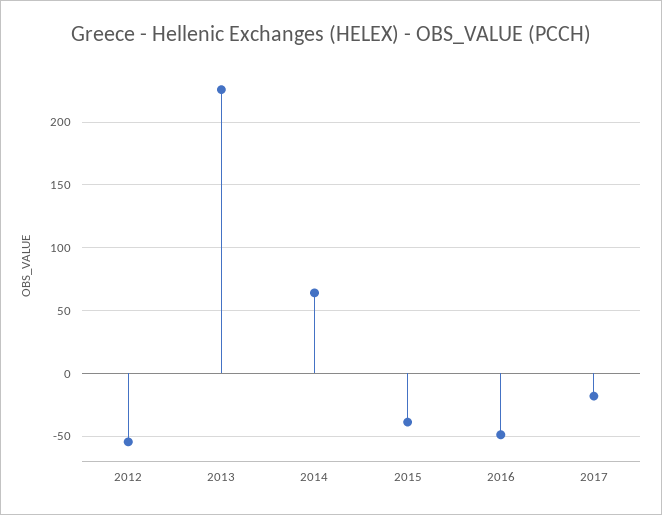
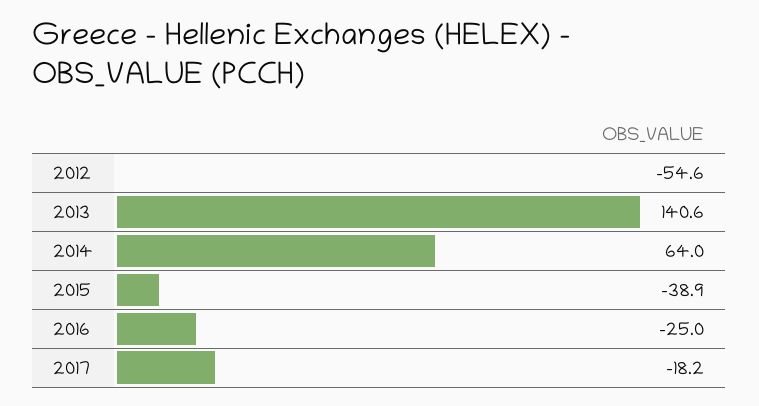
  {
    "2012": -54.6,
-   "2013": 225,
+   "2013": 140.6,
    "2014": 64,
    "2015": -38.9,
-   "2016": -50,
+   "2016": -25,
    "2017": -18.2
  }

